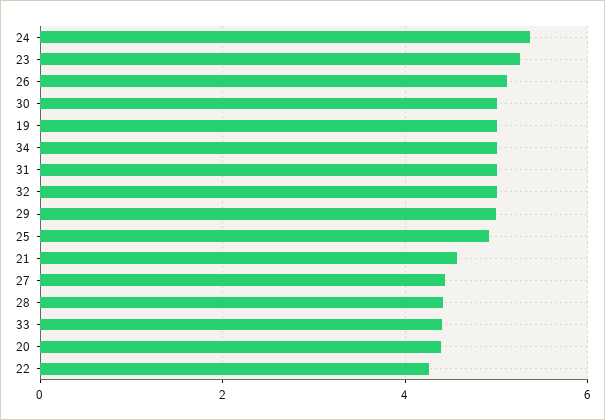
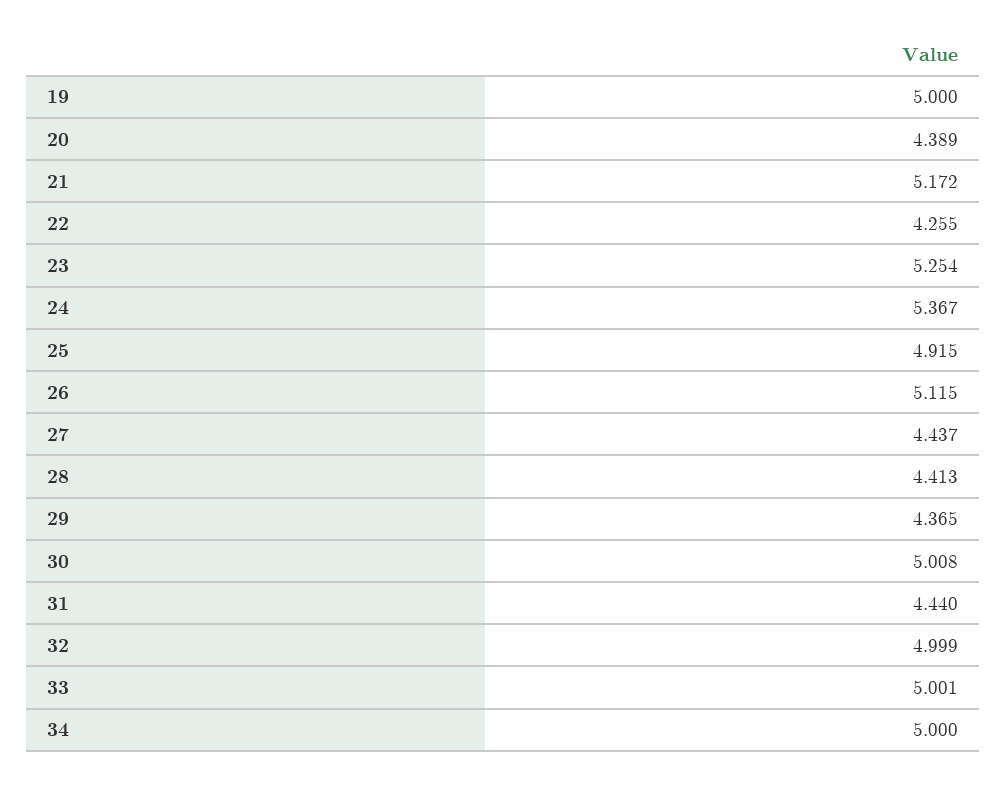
  {
    "24": 5.367,
    "23": 5.254,
    "26": 5.115,
    "30": 5.008,
    "19": 5,
    "34": 5,
-   "31": 5,
+   "31": 4.44,
    "32": 4.999,
-   "29": 5,
+   "29": 4.365,
    "25": 4.915,
-   "21": 4.6,
+   "21": 5.172,
    "27": 4.437,
    "28": 4.413,
-   "33": 4.4,
+   "33": 5.001,
    "20": 4.389,
    "22": 4.255
  }

